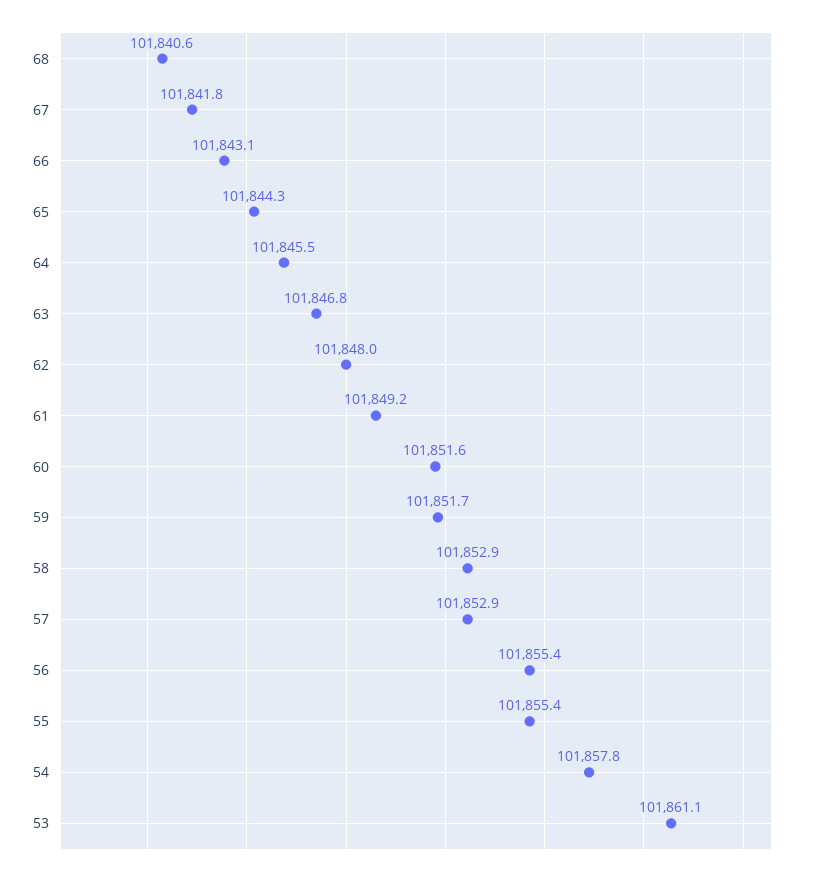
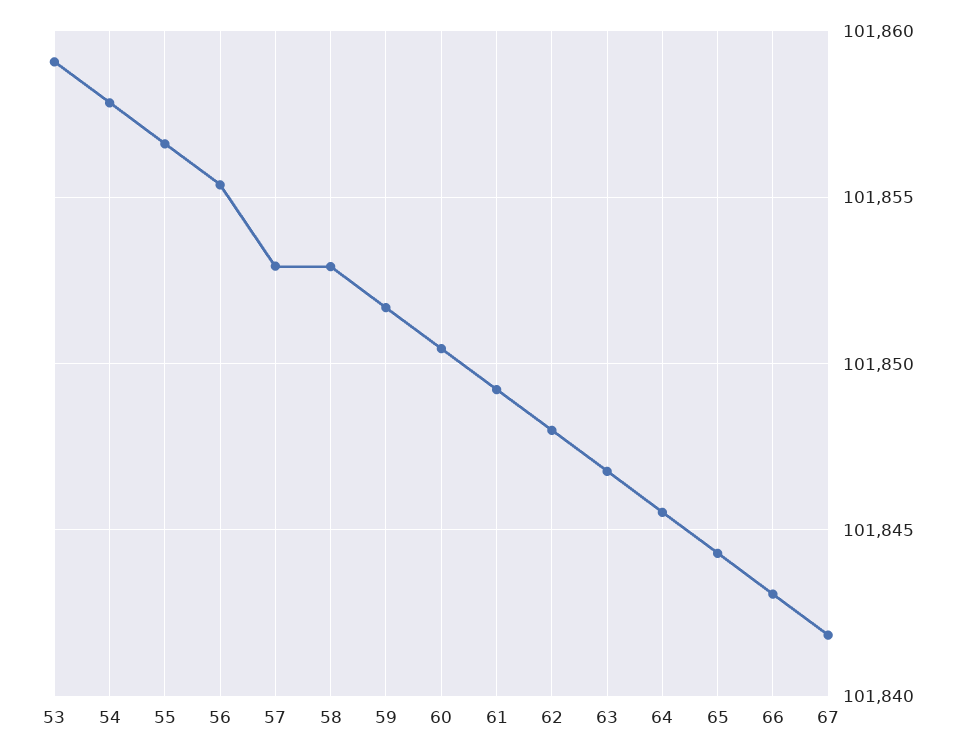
  {
-   "68": 101840.6,
    "67": 101841.8,
    "66": 101843.1,
    "65": 101844.3,
    "64": 101845.5,
    "63": 101846.8,
    "62": 101848,
    "61": 101849.2,
-   "60": 101851.6,
+   "60": 101850.5,
    "59": 101851.7,
    "58": 101852.9,
    "57": 101852.9,
    "56": 101855.4,
-   "55": 101855.4,
+   "55": 101856.5,
    "54": 101857.8,
-   "53": 101861.1
+   "53": 101859
  }

